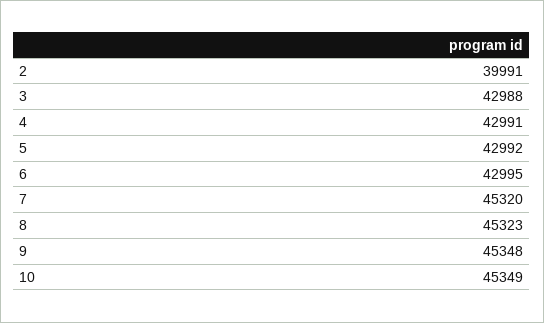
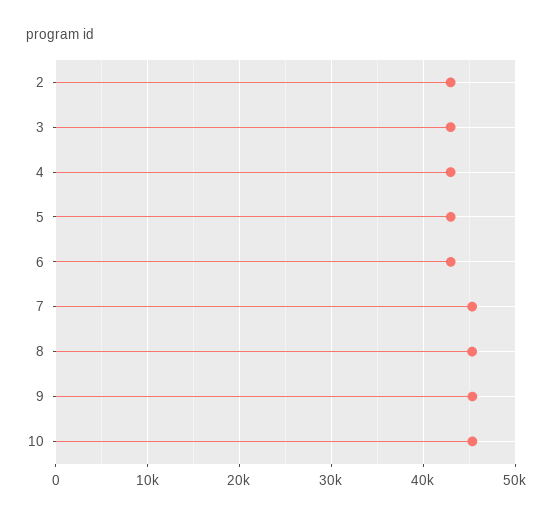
  {
-   "2": 39991,
+   "2": 43000,
    "3": 42988,
    "4": 42991,
    "5": 42992,
    "6": 42995,
    "7": 45320,
    "8": 45323,
    "9": 45348,
    "10": 45349
  }

